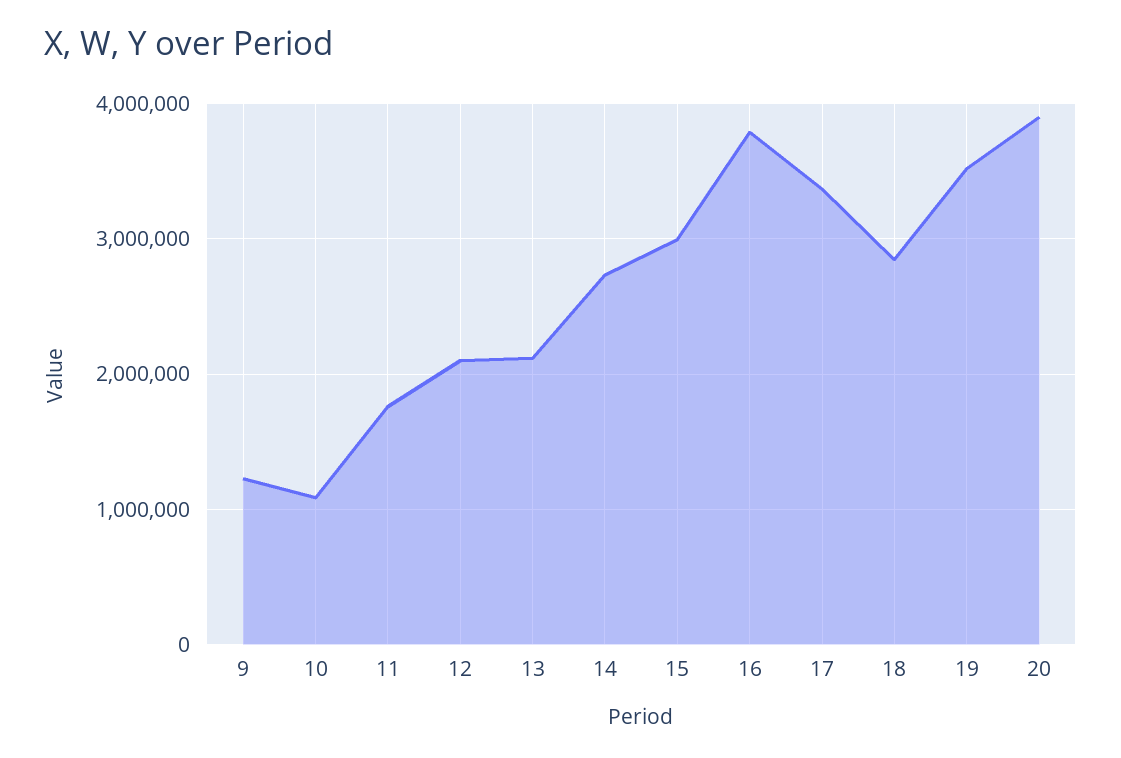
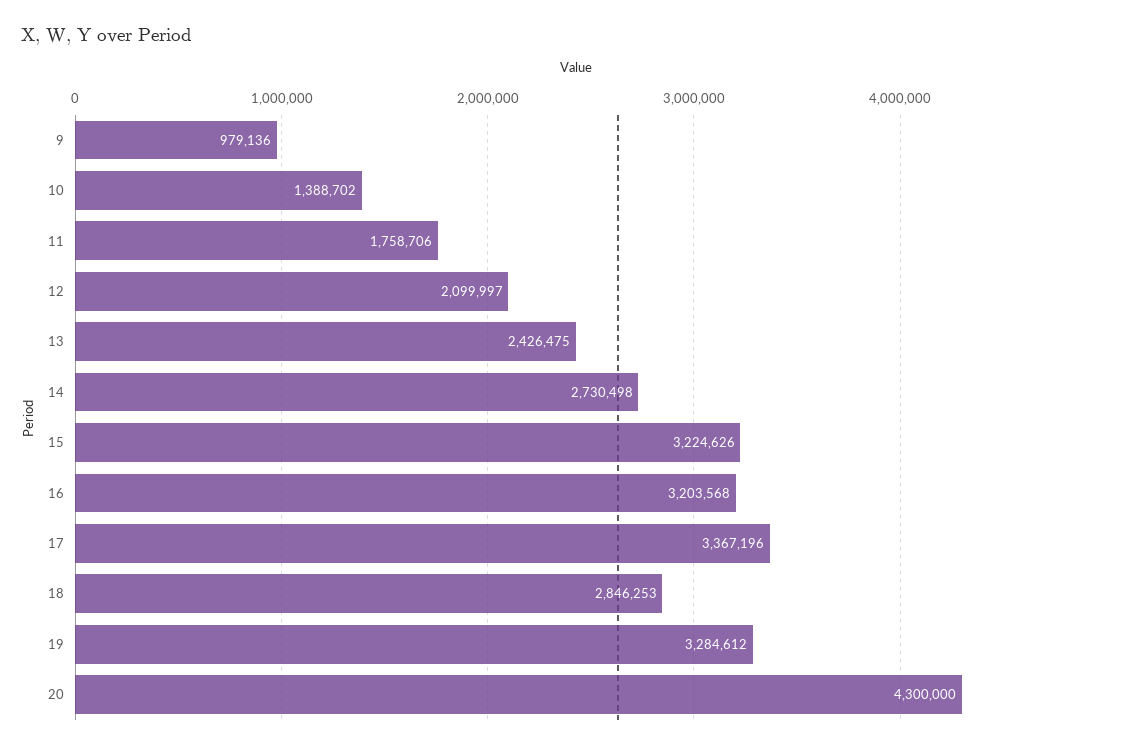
  {
-   "9": 1200000,
+   "9": 979136,
-   "10": 1100000,
+   "10": 1388702,
    "11": 1758706,
    "12": 2099997,
-   "13": 2100000,
+   "13": 2426475,
    "14": 2730498,
-   "15": 3000000,
+   "15": 3224626,
-   "16": 3800000,
+   "16": 3203568,
    "17": 3367196,
    "18": 2846253,
-   "19": 3500000,
+   "19": 3284612,
-   "20": 3900000
+   "20": 4300000
  }

